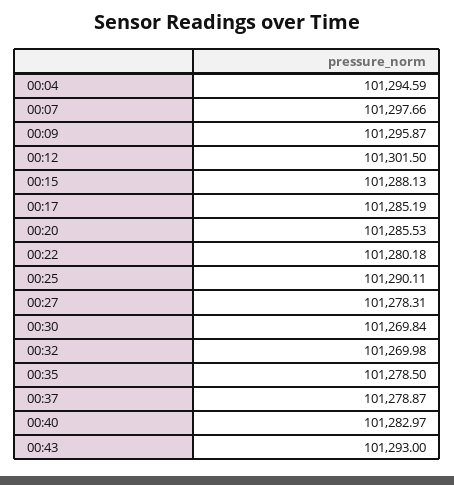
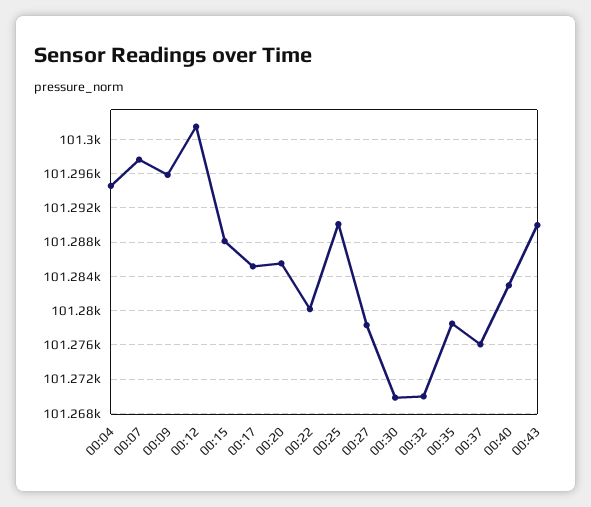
  {
    "00:04": 101294.59,
    "00:07": 101297.66,
    "00:09": 101295.87,
    "00:12": 101301.5,
    "00:15": 101288.13,
    "00:17": 101285.19,
    "00:20": 101285.53,
    "00:22": 101280.18,
    "00:25": 101290.11,
    "00:27": 101278.31,
    "00:30": 101269.84,
    "00:32": 101269.98,
    "00:35": 101278.5,
-   "00:37": 101278.87,
+   "00:37": 101276,
    "00:40": 101282.97,
-   "00:43": 101293
+   "00:43": 101290
  }

